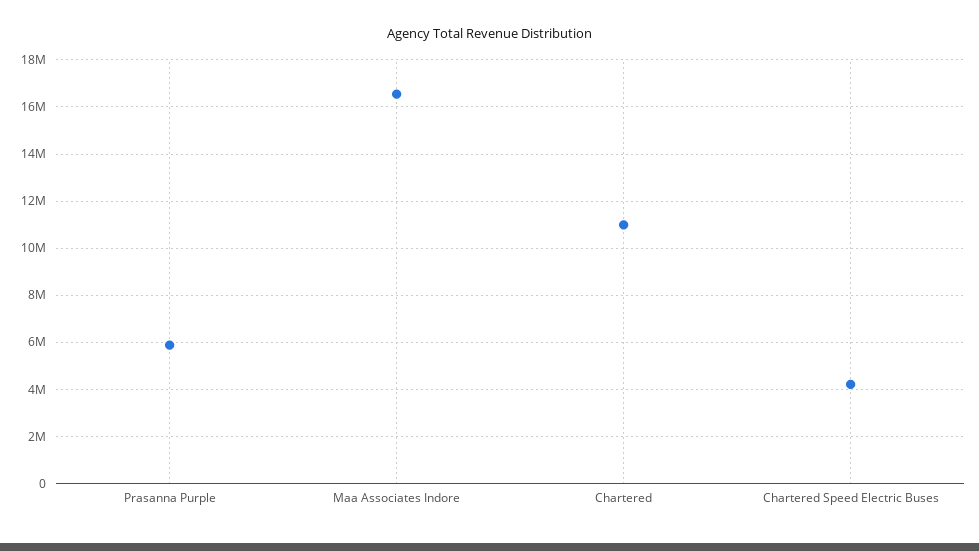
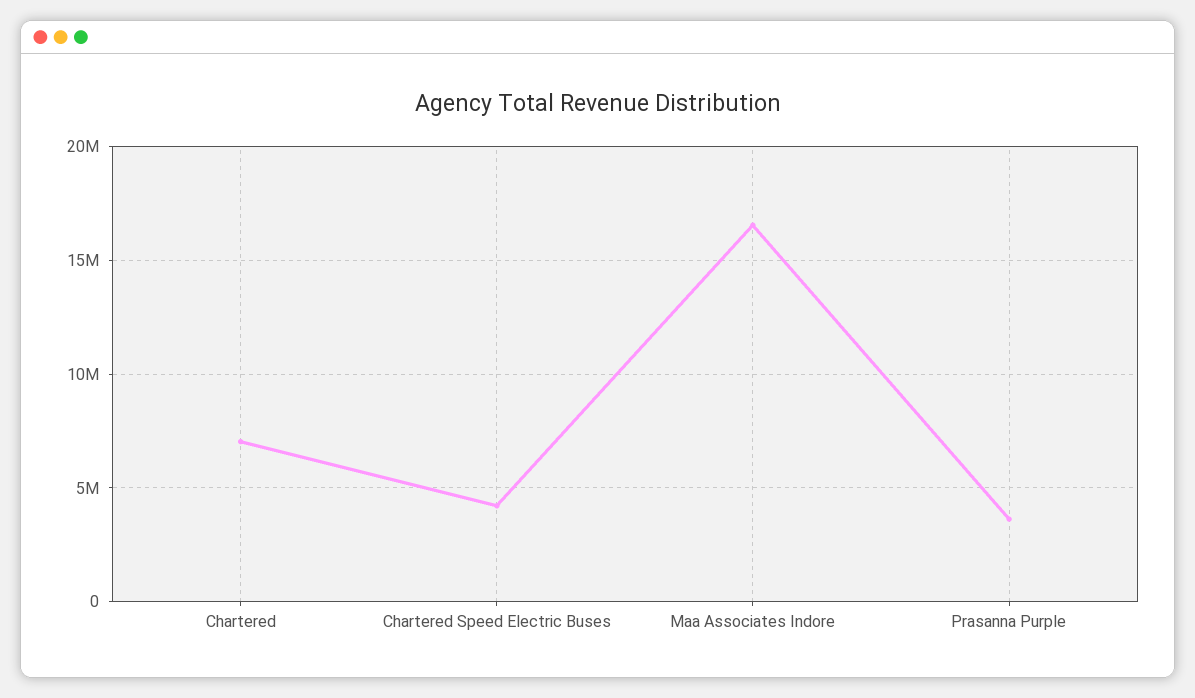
  {
-   "Prasanna Purple": 6000000,
+   "Prasanna Purple": 3500000,
    "Maa Associates Indore": 16500000,
-   "Chartered": 11000000,
+   "Chartered": 7000000,
    "Chartered Speed Electric Buses": 4000000
  }

